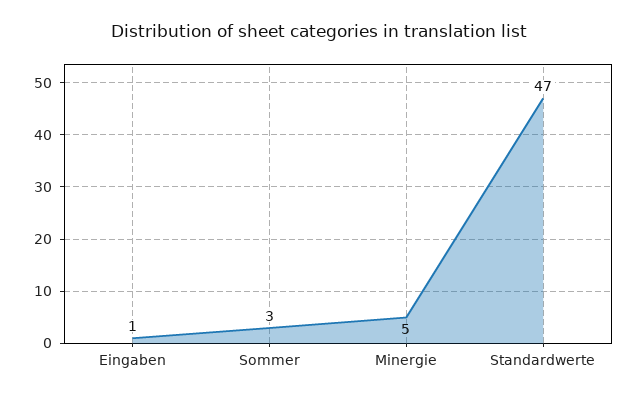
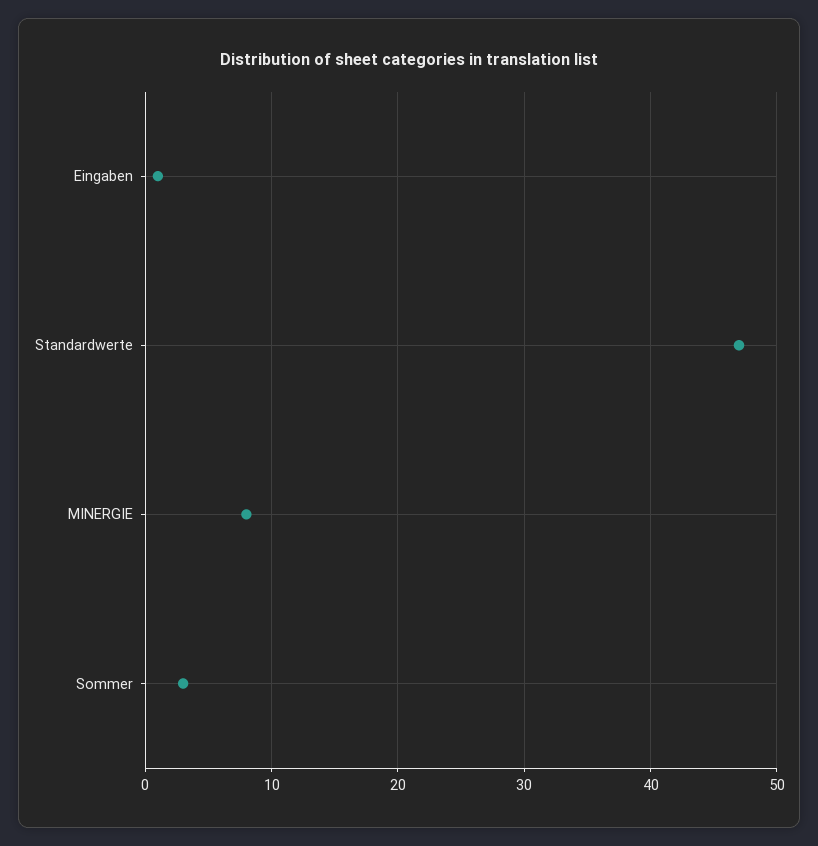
  {
    "Eingaben": 1,
    "Sommer": 3,
-   "Minergie": 5,
+   "Minergie": 8,
    "Standardwerte": 47
  }

